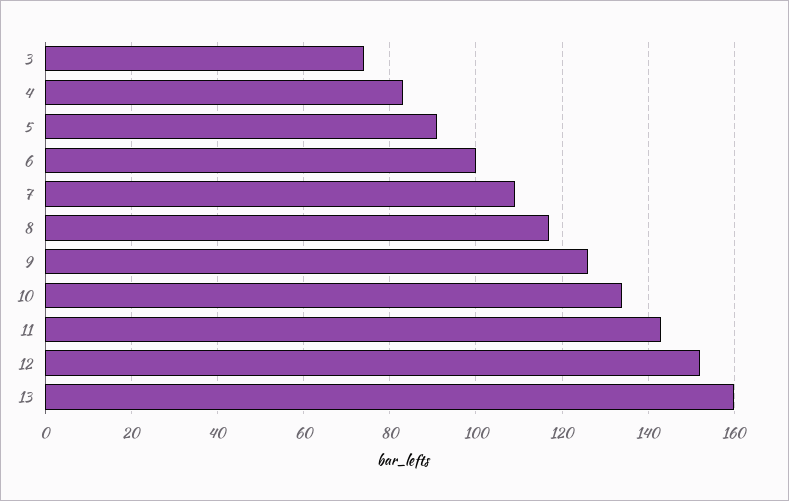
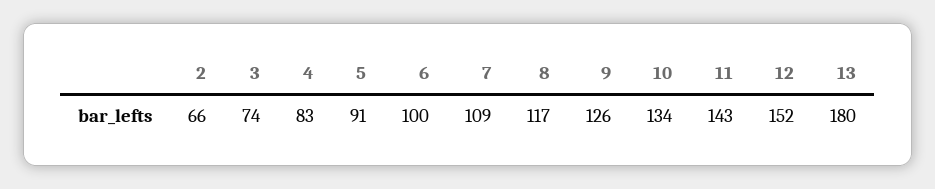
  {
    "3": 74,
    "4": 83,
    "5": 91,
    "6": 100,
    "7": 109,
    "8": 117,
    "9": 126,
    "10": 134,
    "11": 143,
    "12": 152,
-   "13": 160
+   "13": 180,
+   "2": 66
  }

